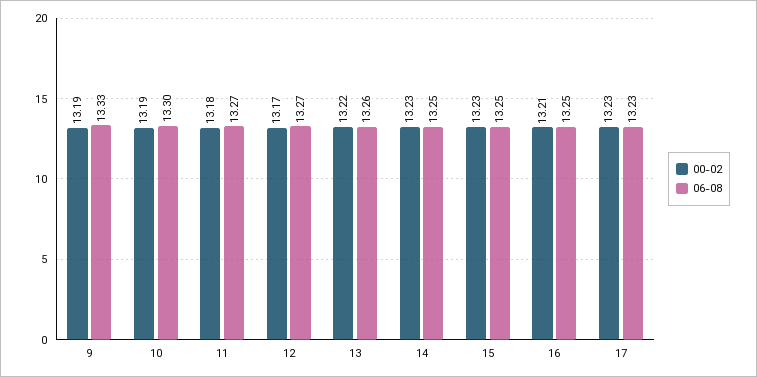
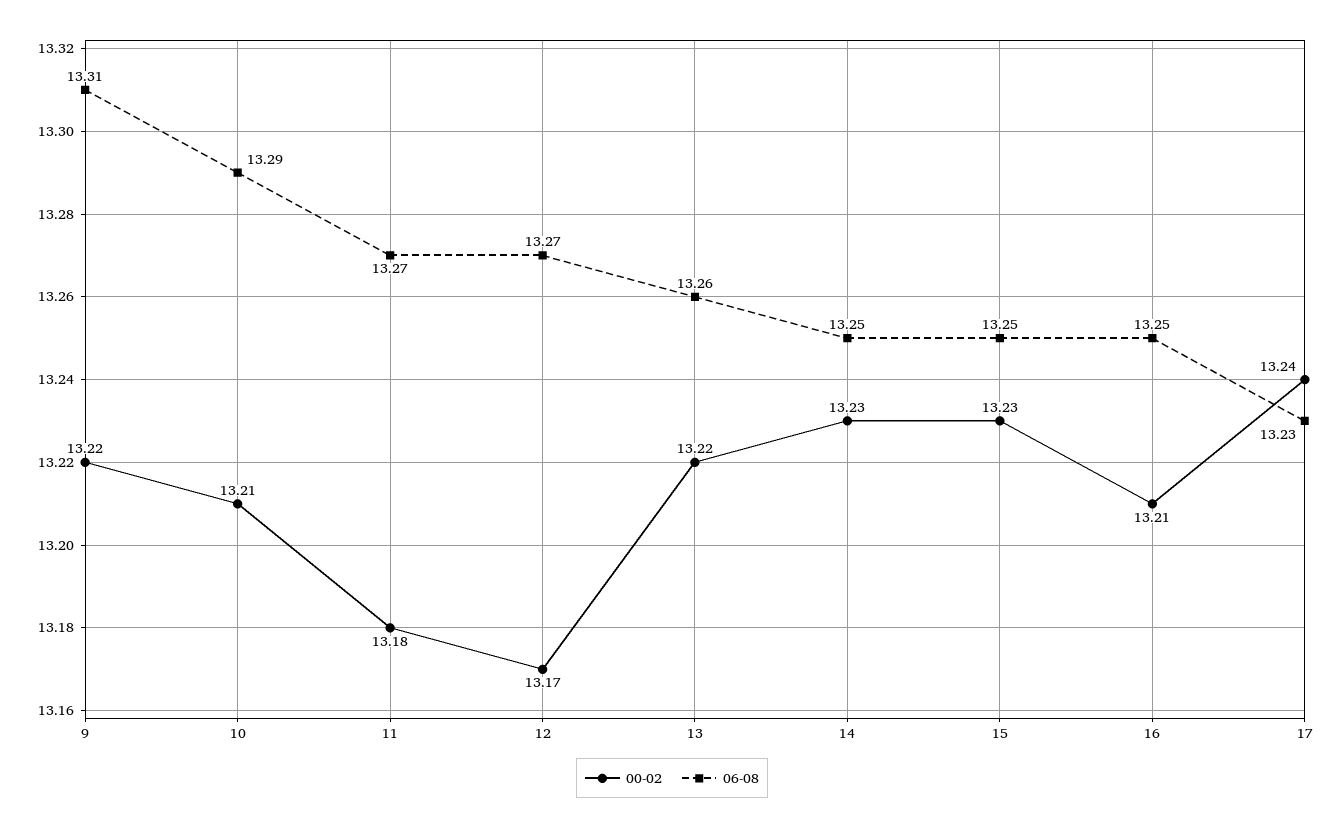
  {
    "00-02": {
-     "9": 13.19,
+     "9": 13.22,
-     "10": 13.19,
+     "10": 13.21,
      "11": 13.18,
      "12": 13.17,
      "13": 13.22,
      "14": 13.23,
      "15": 13.23,
      "16": 13.21,
-     "17": 13.23
+     "17": 13.24
    },
    "06-08": {
-     "9": 13.33,
+     "9": 13.31,
-     "10": 13.3,
+     "10": 13.29,
      "11": 13.27,
      "12": 13.27,
      "13": 13.26,
      "14": 13.25,
      "15": 13.25,
      "16": 13.25,
      "17": 13.23
    }
  }

